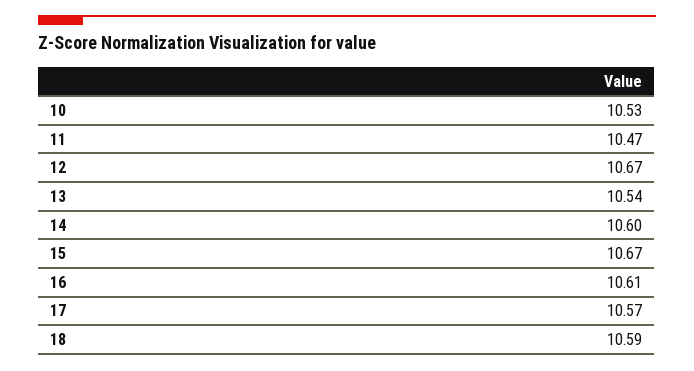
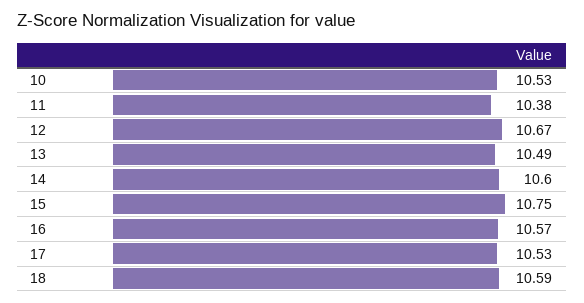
  {
    "10": 10.53,
-   "11": 10.47,
+   "11": 10.38,
    "12": 10.67,
-   "13": 10.54,
+   "13": 10.49,
    "14": 10.6,
-   "15": 10.67,
+   "15": 10.75,
-   "16": 10.61,
+   "16": 10.57,
-   "17": 10.57,
+   "17": 10.53,
    "18": 10.59
  }

